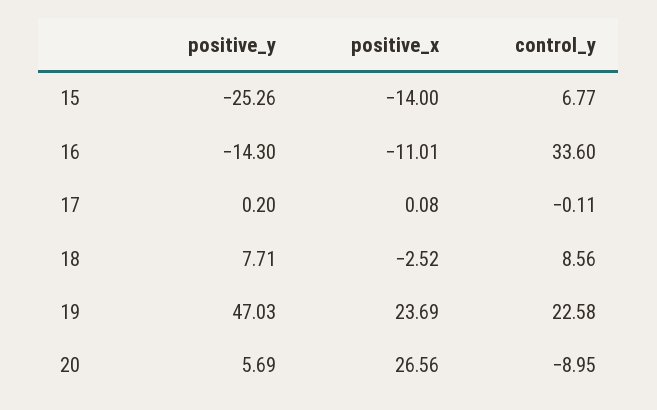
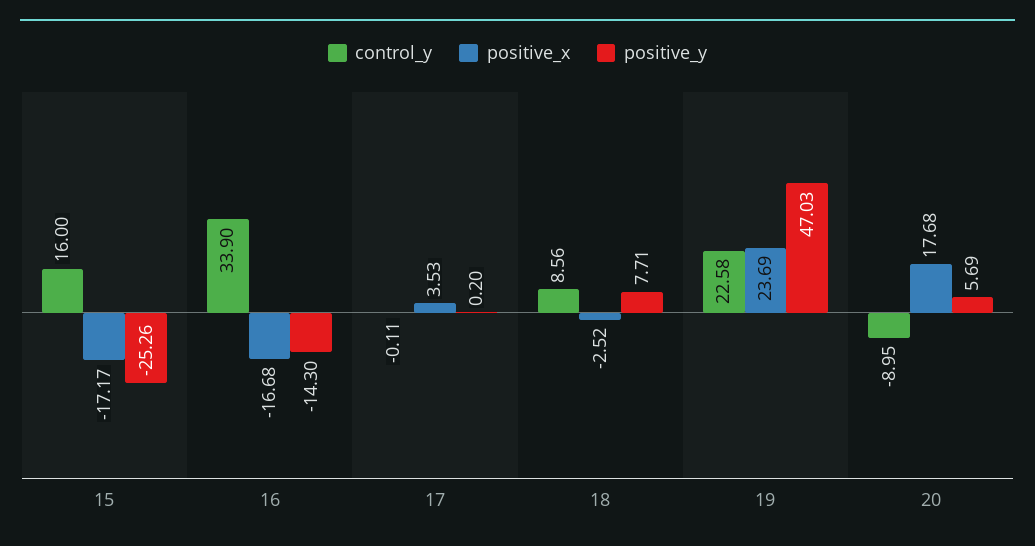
  {
    "positive_y": {
      "15": -25.26,
      "16": -14.3,
      "17": 0.2,
      "18": 7.71,
      "19": 47.03,
      "20": 5.69
    },
    "positive_x": {
-     "15": -14,
+     "15": -17.17,
-     "16": -11.01,
+     "16": -16.68,
-     "17": 0.08,
+     "17": 3.53,
      "18": -2.52,
      "19": 23.69,
-     "20": 26.56
+     "20": 17.68
    },
    "control_y": {
-     "15": 6.77,
+     "15": 16,
-     "16": 33.6,
+     "16": 33.9,
      "17": -0.11,
      "18": 8.56,
      "19": 22.58,
      "20": -8.95
    }
  }

